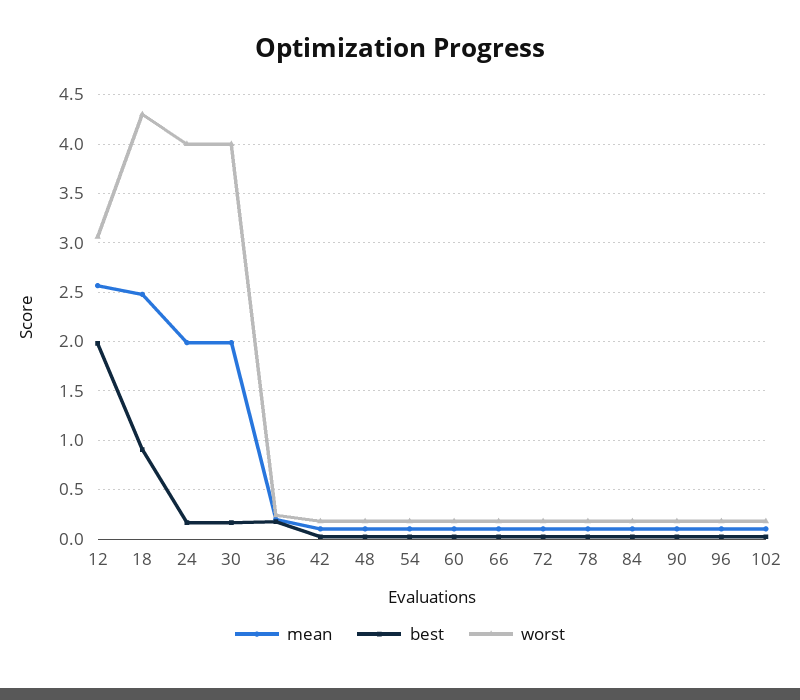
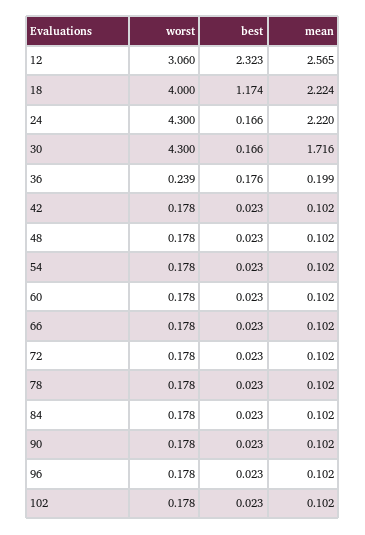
  {
    "mean": {
      "12": 2.565,
-     "18": 2.5,
+     "18": 2.224,
-     "24": 2,
+     "24": 2.22,
-     "30": 2,
+     "30": 1.716,
      "36": 0.199,
      "42": 0.102,
      "48": 0.102,
      "54": 0.102,
      "60": 0.102,
      "66": 0.102,
      "72": 0.102,
      "78": 0.102,
      "84": 0.102,
      "90": 0.102,
      "96": 0.102,
      "102": 0.102
    },
    "best": {
-     "12": 2,
+     "12": 2.323,
-     "18": 0.9,
+     "18": 1.174,
      "24": 0.166,
      "30": 0.166,
      "36": 0.176,
      "42": 0.023,
      "48": 0.023,
      "54": 0.023,
      "60": 0.023,
      "66": 0.023,
      "72": 0.023,
      "78": 0.023,
      "84": 0.023,
      "90": 0.023,
      "96": 0.023,
      "102": 0.023
    },
    "worst": {
      "12": 3.06,
-     "18": 4.3,
+     "18": 4,
-     "24": 4,
+     "24": 4.3,
-     "30": 4,
+     "30": 4.3,
      "36": 0.239,
      "42": 0.178,
      "48": 0.178,
      "54": 0.178,
      "60": 0.178,
      "66": 0.178,
      "72": 0.178,
      "78": 0.178,
      "84": 0.178,
      "90": 0.178,
      "96": 0.178,
      "102": 0.178
    }
  }

